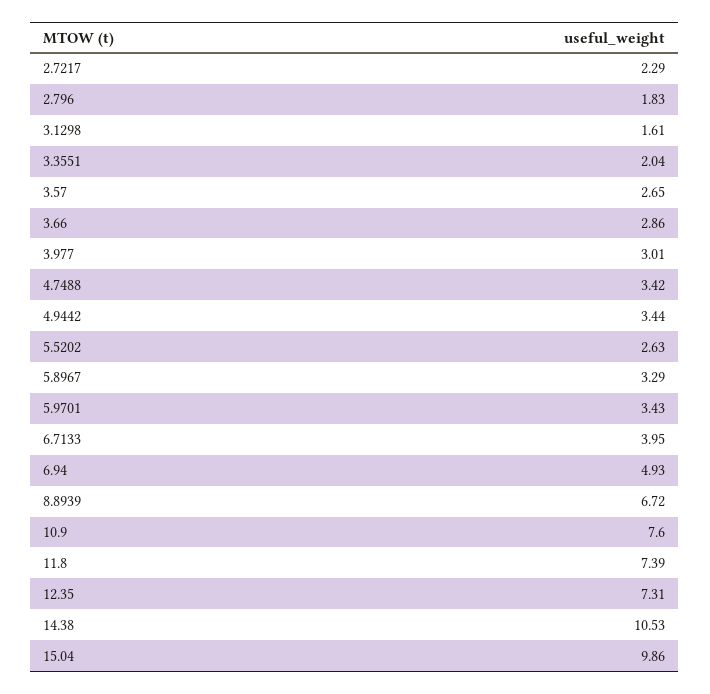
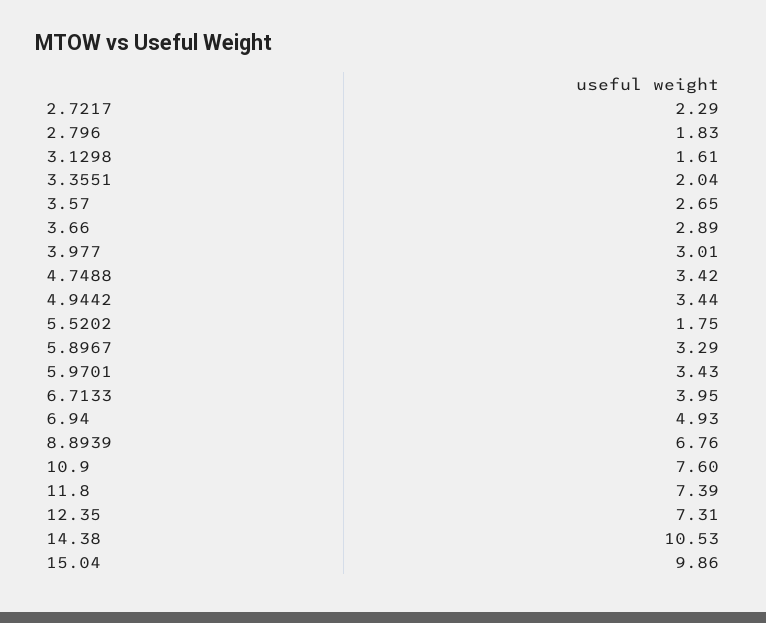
  {
    "2.7217": 2.29,
    "2.796": 1.83,
    "3.1298": 1.61,
    "3.3551": 2.04,
    "3.57": 2.65,
-   "3.66": 2.86,
+   "3.66": 2.89,
    "3.977": 3.01,
    "4.7488": 3.42,
    "4.9442": 3.44,
-   "5.5202": 2.63,
+   "5.5202": 1.75,
    "5.8967": 3.29,
    "5.9701": 3.43,
    "6.7133": 3.95,
    "6.94": 4.93,
-   "8.8939": 6.72,
+   "8.8939": 6.76,
    "10.9": 7.6,
    "11.8": 7.39,
    "12.35": 7.31,
    "14.38": 10.53,
    "15.04": 9.86
  }

